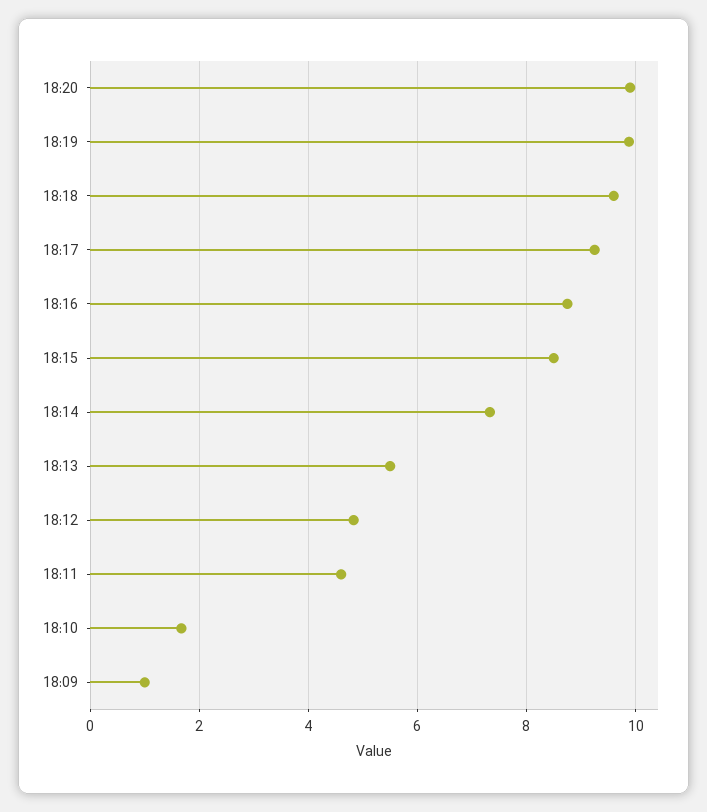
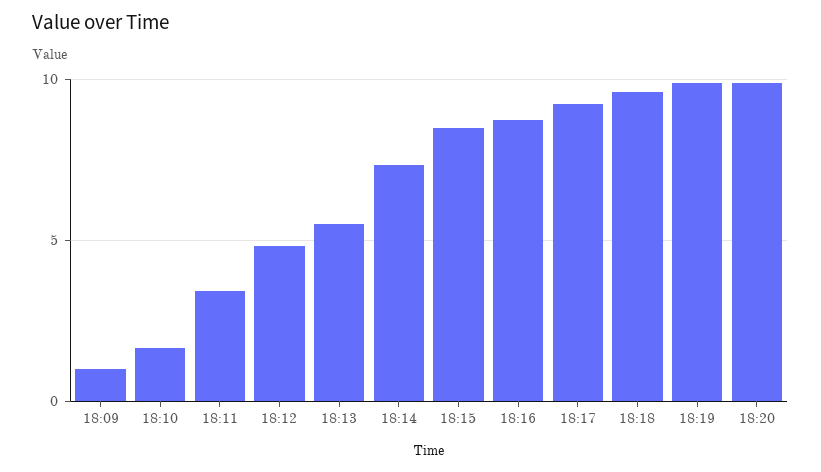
  {
    "18:20": 10,
    "18:19": 9.8,
    "18:18": 9.6,
    "18:17": 9.2,
    "18:16": 8.8,
    "18:15": 8.6,
    "18:14": 7.4,
    "18:13": 5.6,
    "18:12": 4.8,
-   "18:11": 4.6,
+   "18:11": 3.5,
    "18:10": 1.6,
    "18:09": 1
  }

